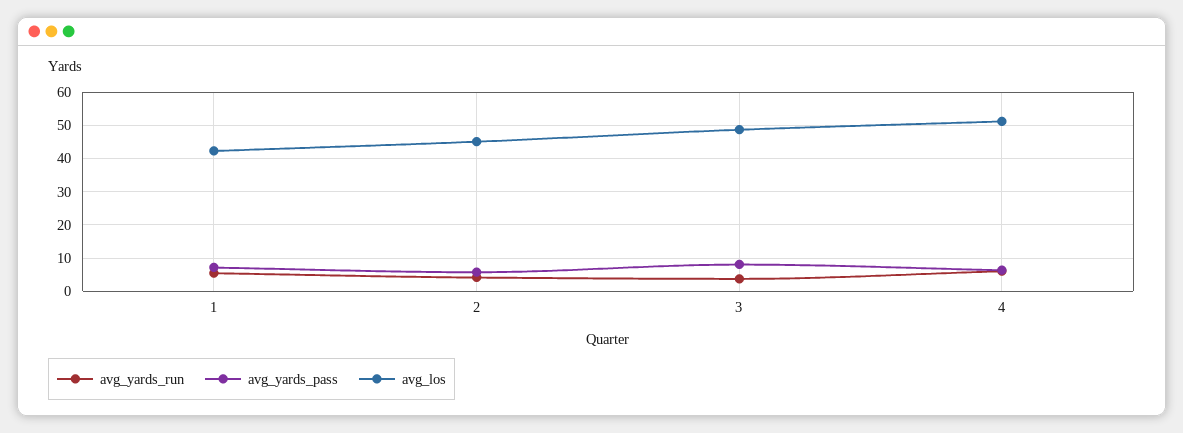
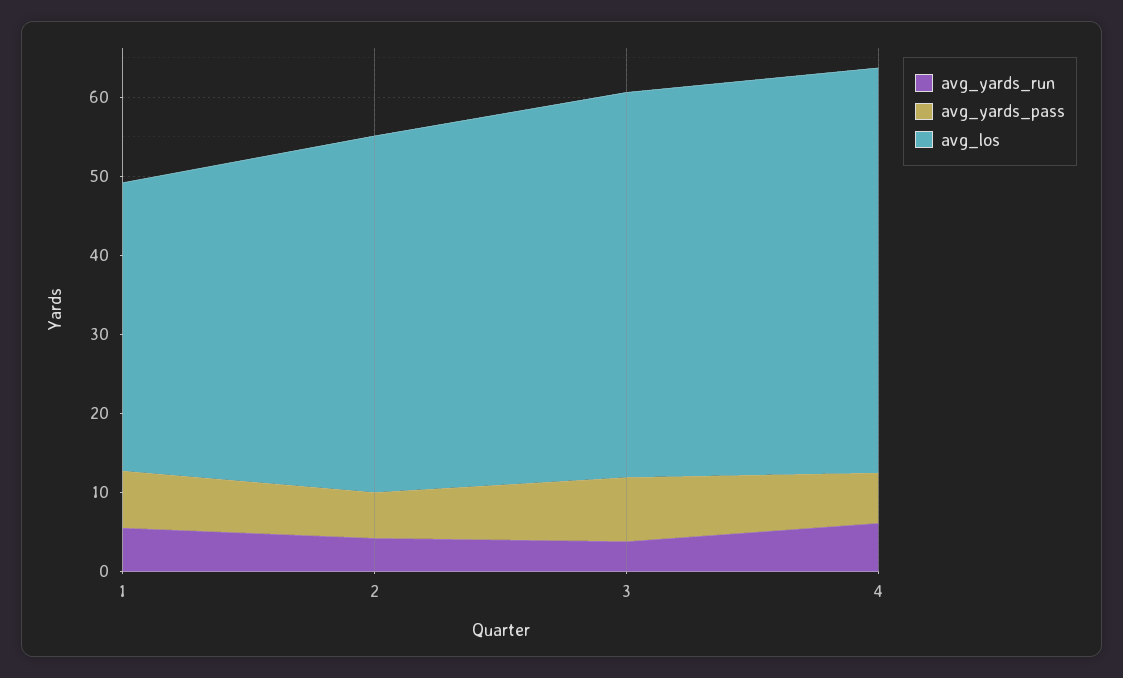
  {
    "avg_yards_run": {
      "1": 6,
      "2": 4,
      "3": 4,
      "4": 6
    },
    "avg_yards_pass": {
      "1": 8,
      "2": 6,
      "3": 8,
      "4": 6
    },
    "avg_los": {
-     "1": 42,
+     "1": 36,
      "2": 46,
      "3": 48,
      "4": 52
    }
  }

